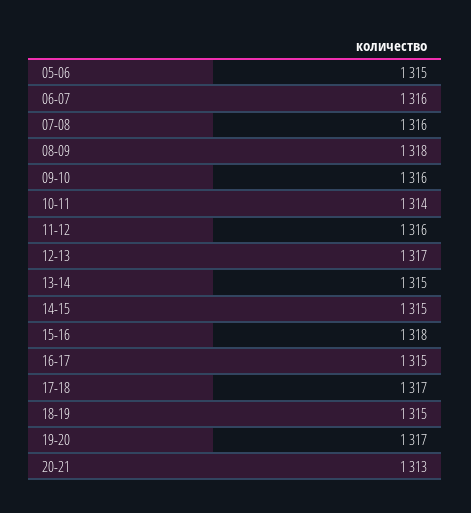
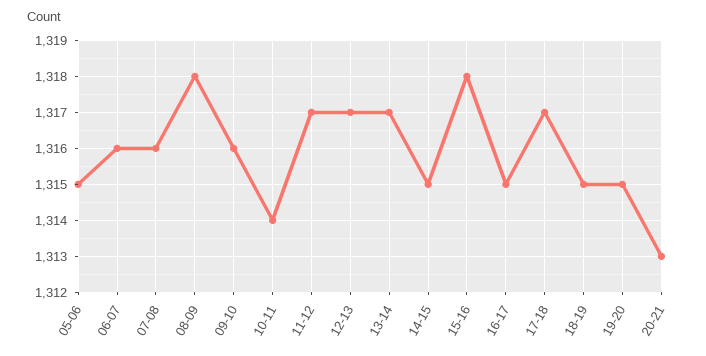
  {
    "05-06": 1315,
    "06-07": 1316,
    "07-08": 1316,
    "08-09": 1318,
    "09-10": 1316,
    "10-11": 1314,
-   "11-12": 1316,
+   "11-12": 1317,
    "12-13": 1317,
-   "13-14": 1315,
+   "13-14": 1317,
    "14-15": 1315,
    "15-16": 1318,
    "16-17": 1315,
    "17-18": 1317,
    "18-19": 1315,
-   "19-20": 1317,
+   "19-20": 1315,
    "20-21": 1313
  }

